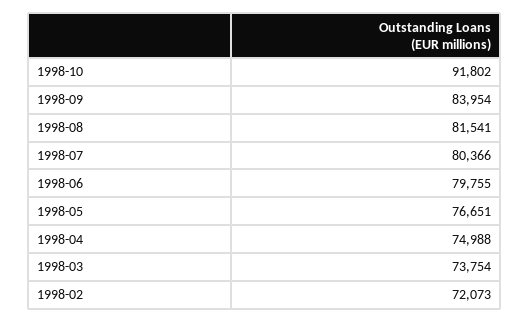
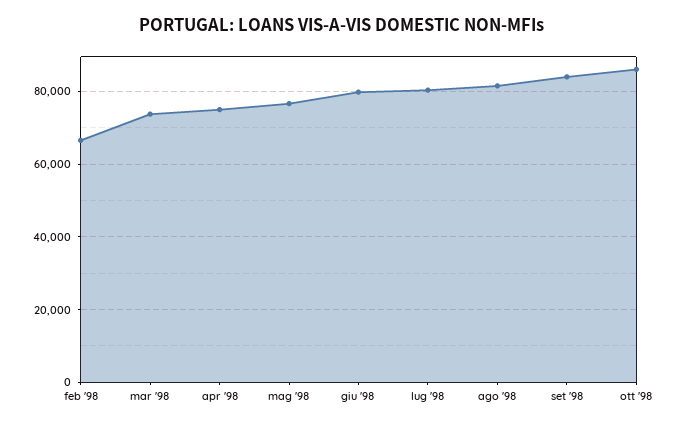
  {
-   "1998-10": 91802,
+   "1998-10": 86000,
    "1998-09": 83954,
    "1998-08": 81541,
    "1998-07": 80366,
    "1998-06": 79755,
    "1998-05": 76651,
    "1998-04": 74988,
    "1998-03": 73754,
-   "1998-02": 72073
+   "1998-02": 66000
  }

